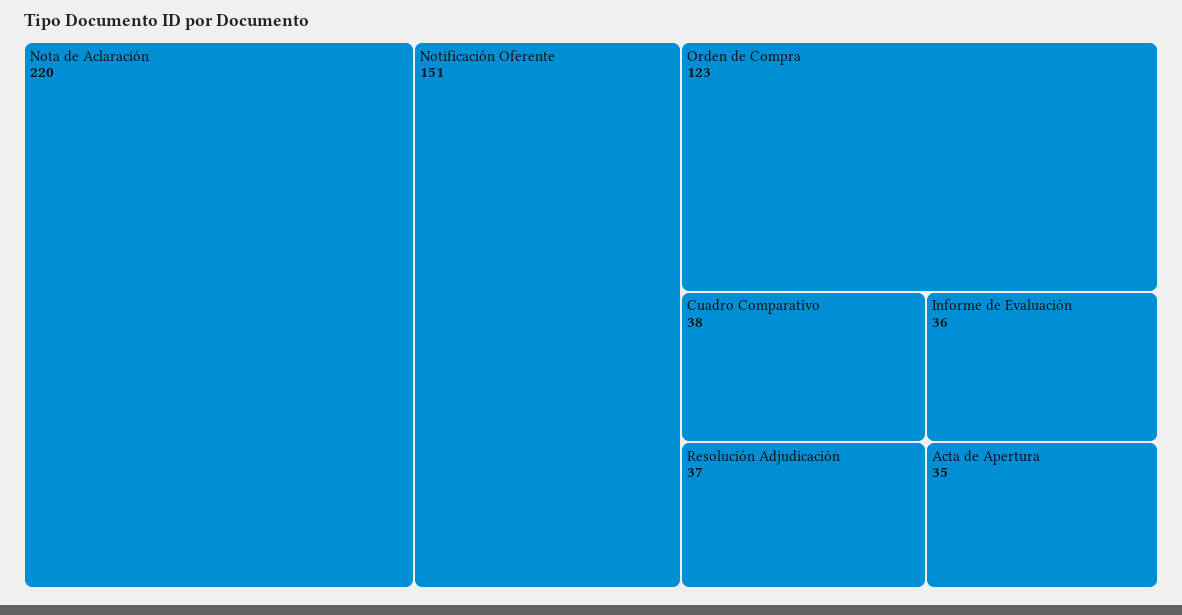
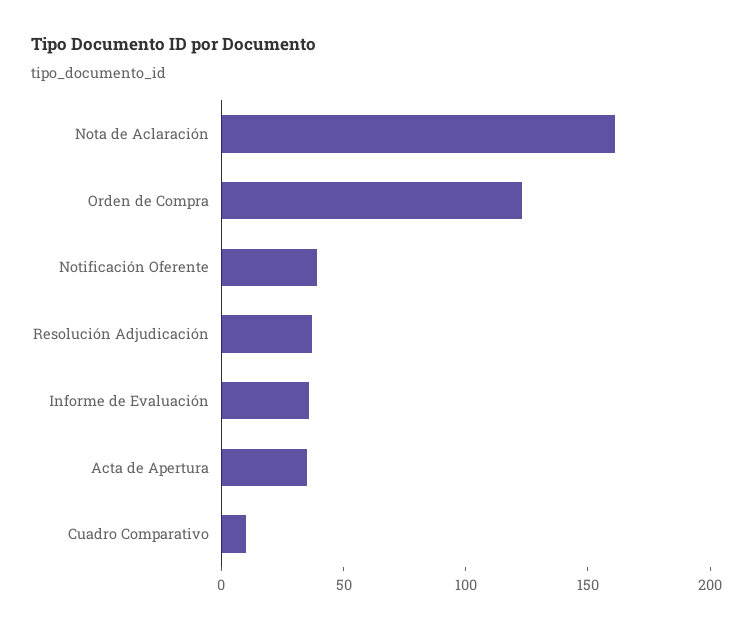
  {
-   "Nota de Aclaración": 220,
+   "Nota de Aclaración": 160,
-   "Notificación Oferente": 151,
+   "Notificación Oferente": 40,
    "Orden de Compra": 123,
-   "Cuadro Comparativo": 38,
+   "Cuadro Comparativo": 10,
    "Resolución Adjudicación": 37,
    "Informe de Evaluación": 36,
    "Acta de Apertura": 35
  }

